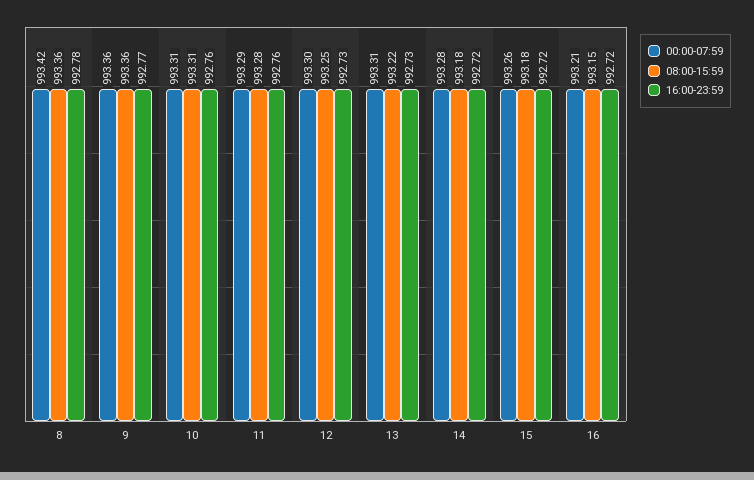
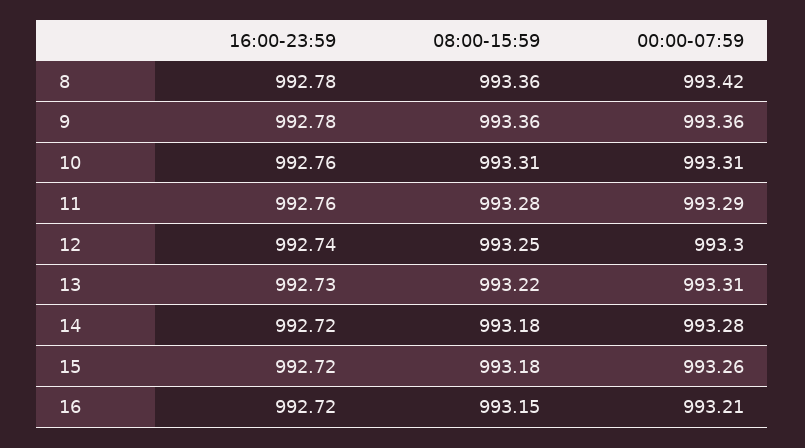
  {
    "00:00-07:59": {
      "8": 993.42,
      "9": 993.36,
      "10": 993.31,
      "11": 993.29,
      "12": 993.3,
      "13": 993.31,
      "14": 993.28,
      "15": 993.26,
      "16": 993.21
    },
    "08:00-15:59": {
      "8": 993.36,
      "9": 993.36,
      "10": 993.31,
      "11": 993.28,
      "12": 993.25,
      "13": 993.22,
      "14": 993.18,
      "15": 993.18,
      "16": 993.15
    },
    "16:00-23:59": {
      "8": 992.78,
-     "9": 992.77,
+     "9": 992.78,
      "10": 992.76,
      "11": 992.76,
-     "12": 992.73,
+     "12": 992.74,
      "13": 992.73,
      "14": 992.72,
      "15": 992.72,
      "16": 992.72
    }
  }

